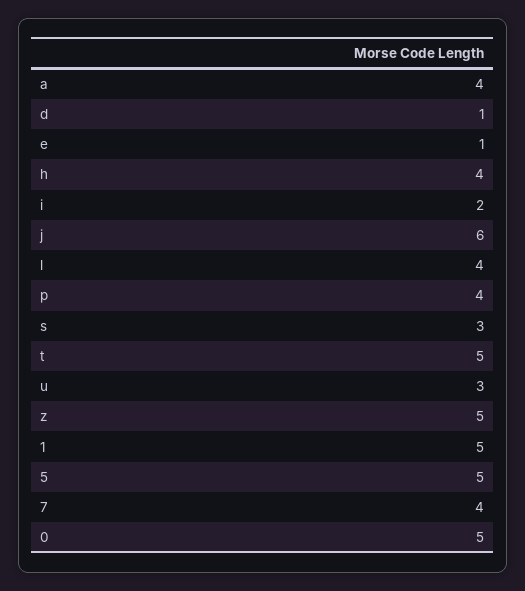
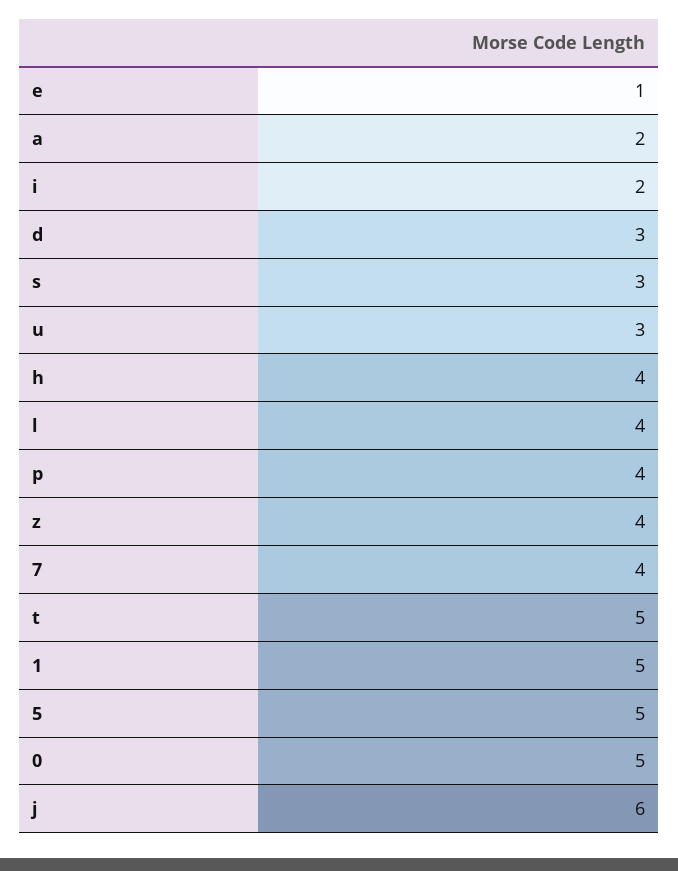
  {
-   "a": 4,
+   "a": 2,
-   "d": 1,
+   "d": 3,
    "e": 1,
    "h": 4,
    "i": 2,
    "j": 6,
    "l": 4,
    "p": 4,
    "s": 3,
    "t": 5,
    "u": 3,
-   "z": 5,
+   "z": 4,
    "1": 5,
    "5": 5,
    "7": 4,
    "0": 5
  }

